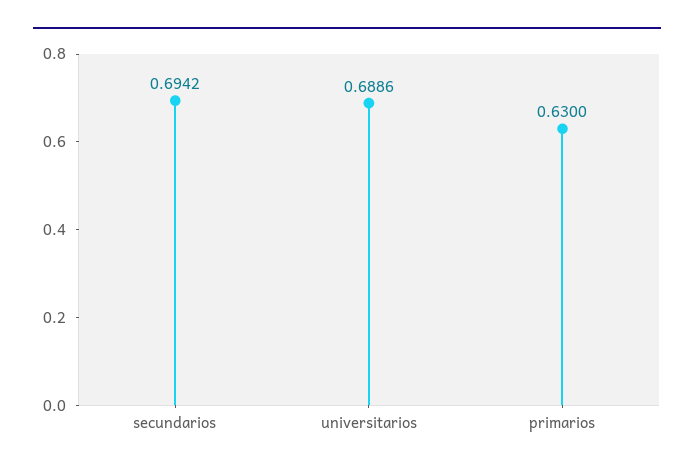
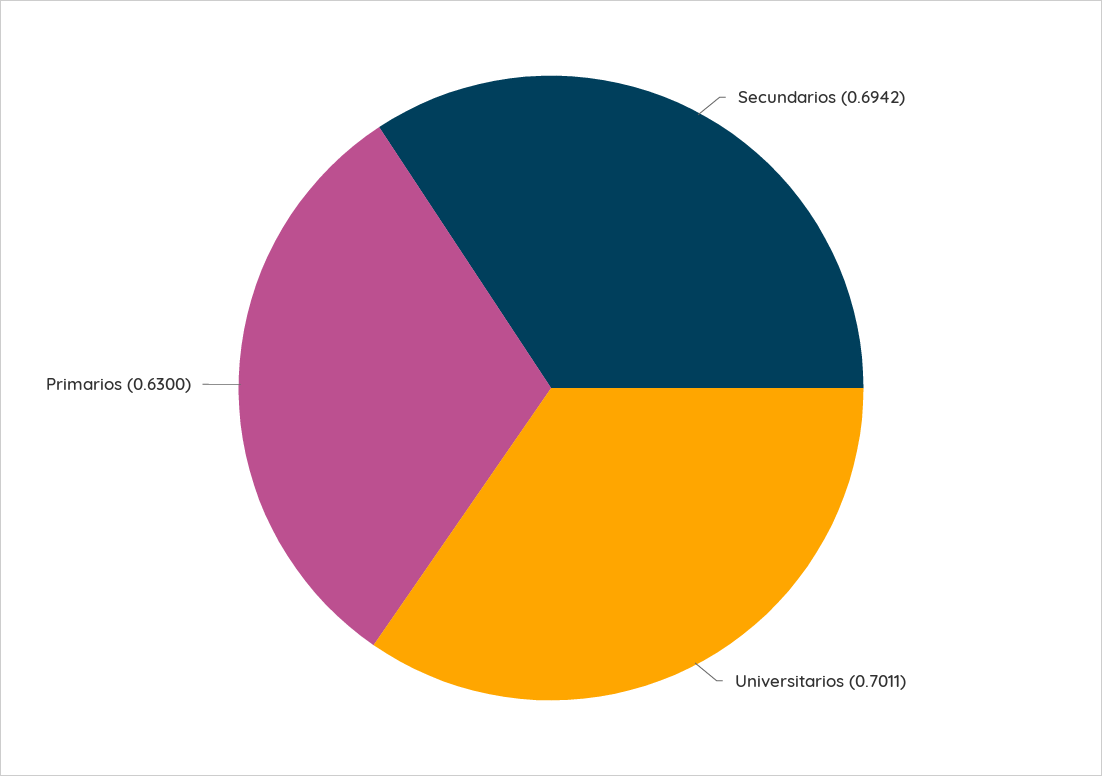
  {
    "secundarios": 0.6942,
-   "universitarios": 0.6886,
+   "universitarios": 0.7011,
    "primarios": 0.63
  }

